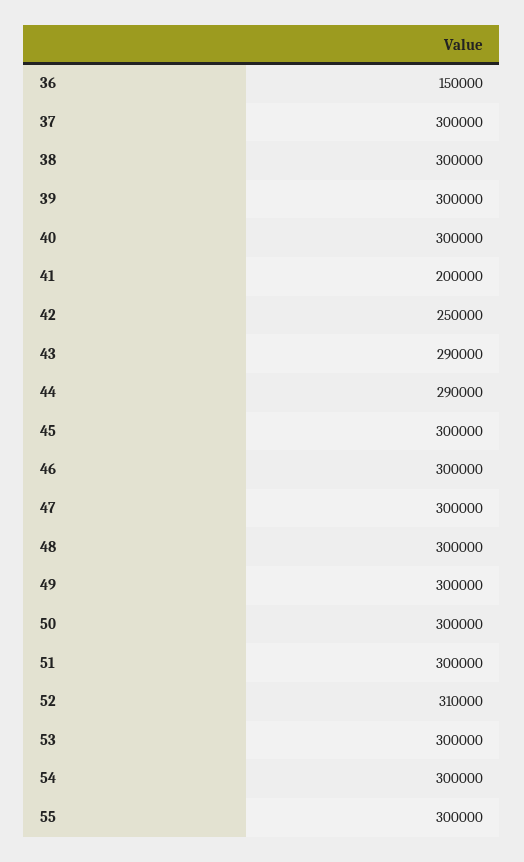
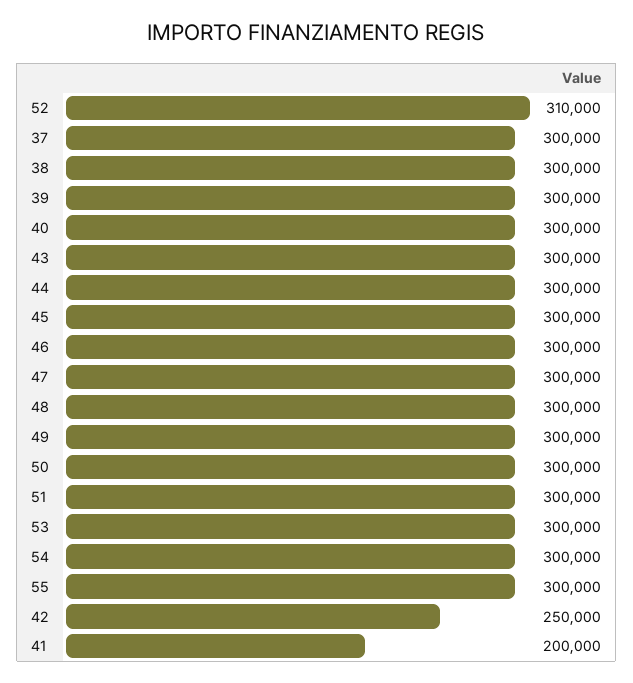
  {
-   "36": 150000,
    "37": 300000,
    "38": 300000,
    "39": 300000,
    "40": 300000,
    "41": 200000,
    "42": 250000,
-   "43": 290000,
+   "43": 300000,
-   "44": 290000,
+   "44": 300000,
    "45": 300000,
    "46": 300000,
    "47": 300000,
    "48": 300000,
    "49": 300000,
    "50": 300000,
    "51": 300000,
    "52": 310000,
    "53": 300000,
    "54": 300000,
    "55": 300000
  }

